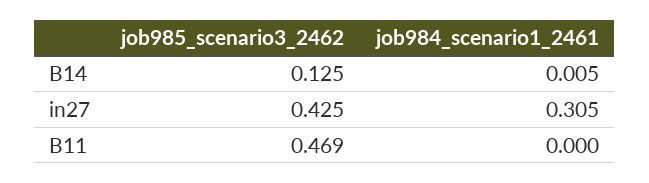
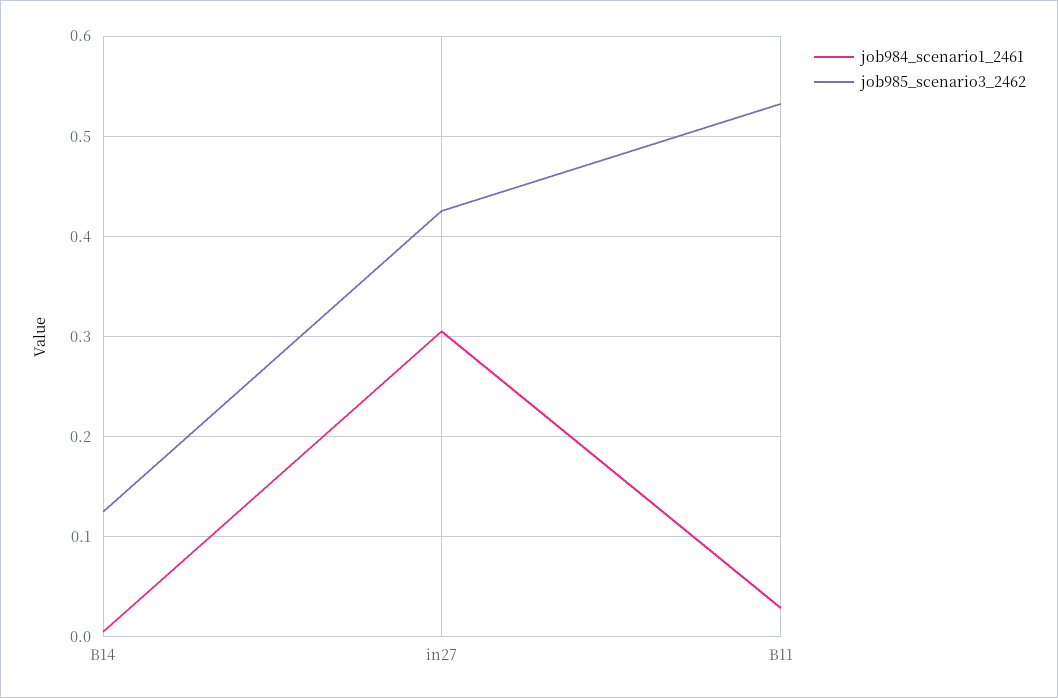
  {
    "job985_scenario3_2462": {
      "B14": 0.125,
      "in27": 0.425,
-     "B11": 0.469
+     "B11": 0.53
    },
    "job984_scenario1_2461": {
      "B14": 0.005,
      "in27": 0.305,
-     "B11": 0
+     "B11": 0.03
    }
  }

